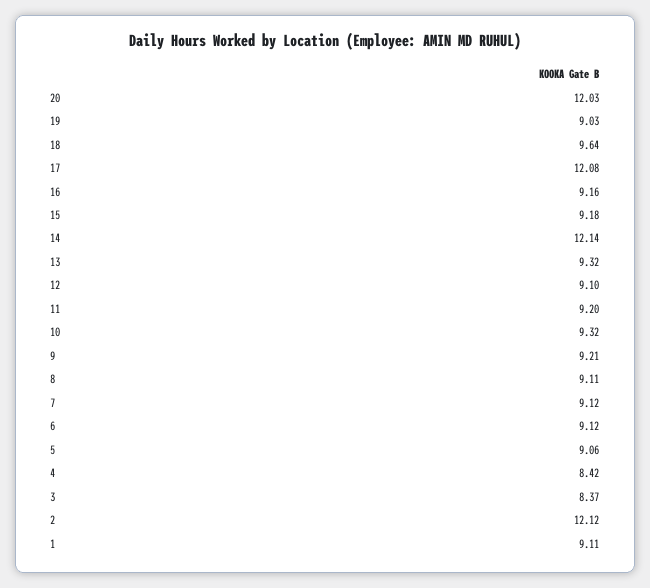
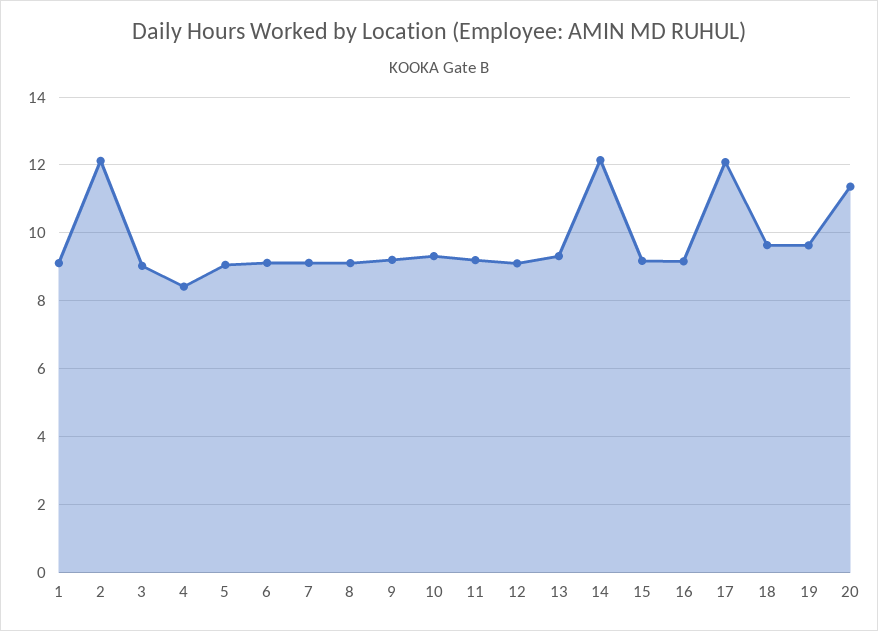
  {
-   "20": 12.03,
+   "20": 11.4,
-   "19": 9.03,
+   "19": 9.6,
    "18": 9.64,
    "17": 12.08,
    "16": 9.16,
    "15": 9.18,
    "14": 12.14,
    "13": 9.32,
    "12": 9.1,
    "11": 9.2,
    "10": 9.32,
    "9": 9.21,
    "8": 9.11,
    "7": 9.12,
    "6": 9.12,
    "5": 9.06,
    "4": 8.42,
-   "3": 8.37,
+   "3": 9,
    "2": 12.12,
    "1": 9.11
  }

